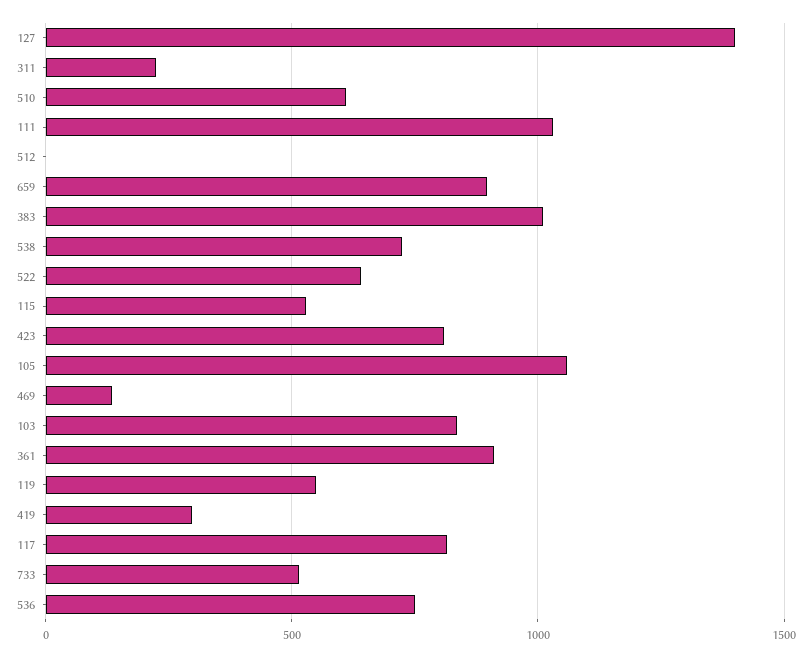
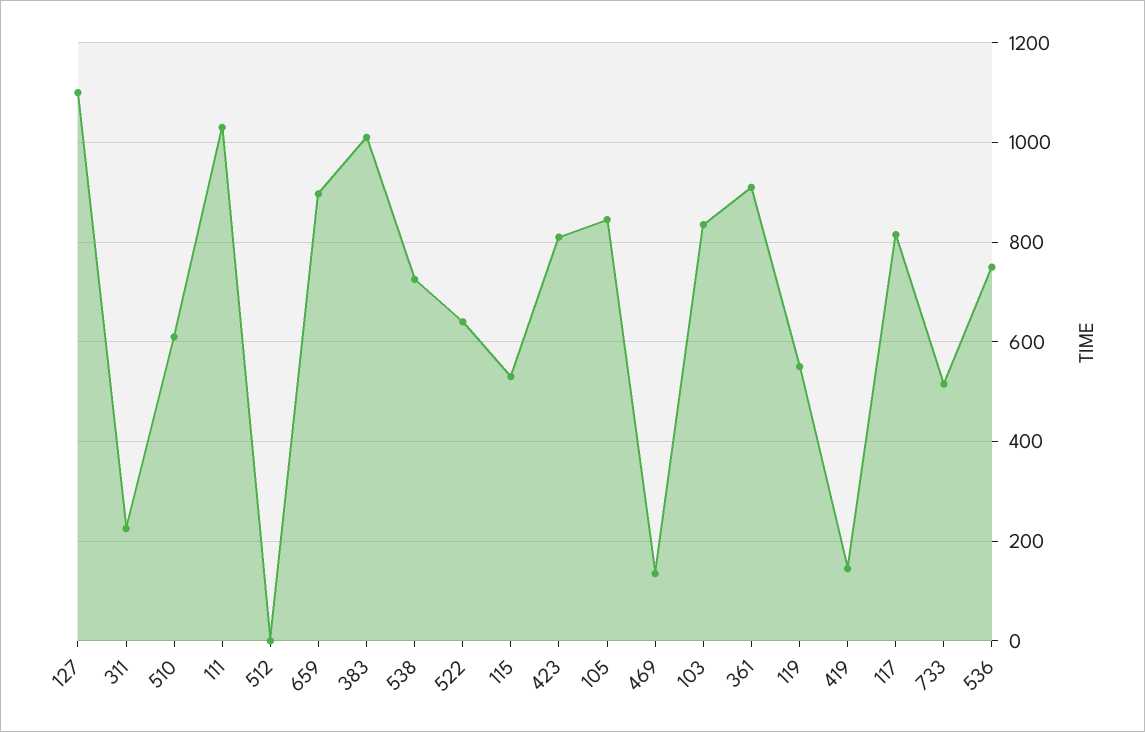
  {
-   "127": 1400,
+   "127": 1100,
    "311": 220,
    "510": 620,
    "111": 1040,
    "512": 0,
    "659": 900,
    "383": 1020,
    "538": 720,
    "522": 640,
    "115": 540,
    "423": 820,
-   "105": 1050,
+   "105": 840,
    "469": 140,
    "103": 840,
    "361": 920,
    "119": 560,
-   "419": 300,
+   "419": 140,
    "117": 820,
    "733": 520,
    "536": 760
  }

